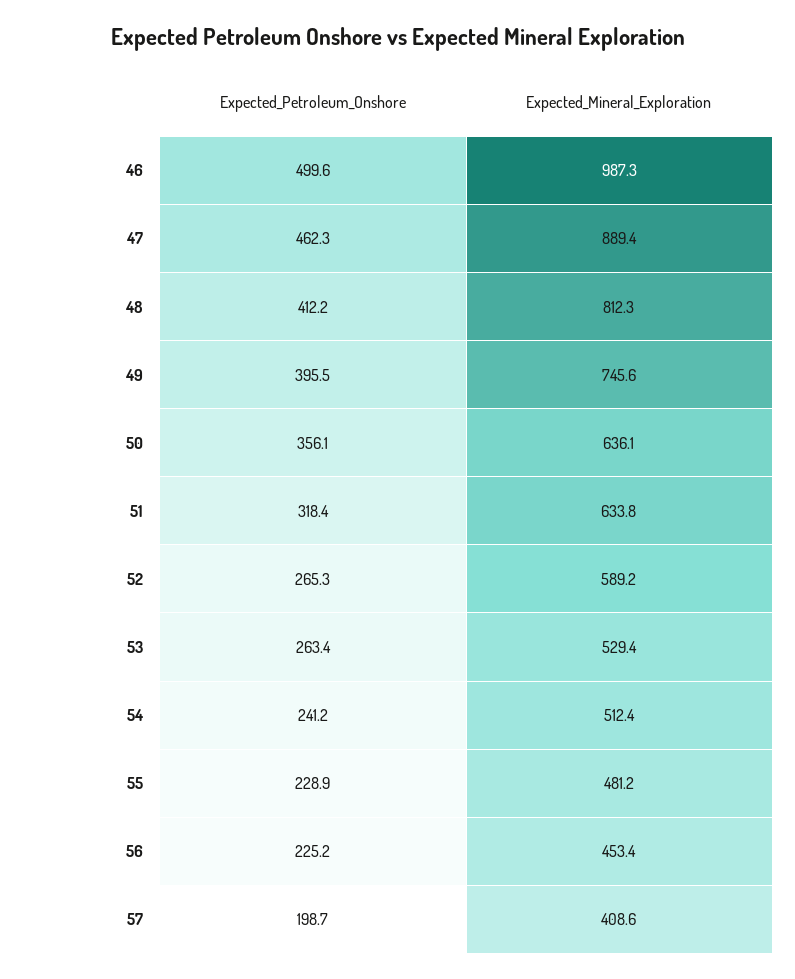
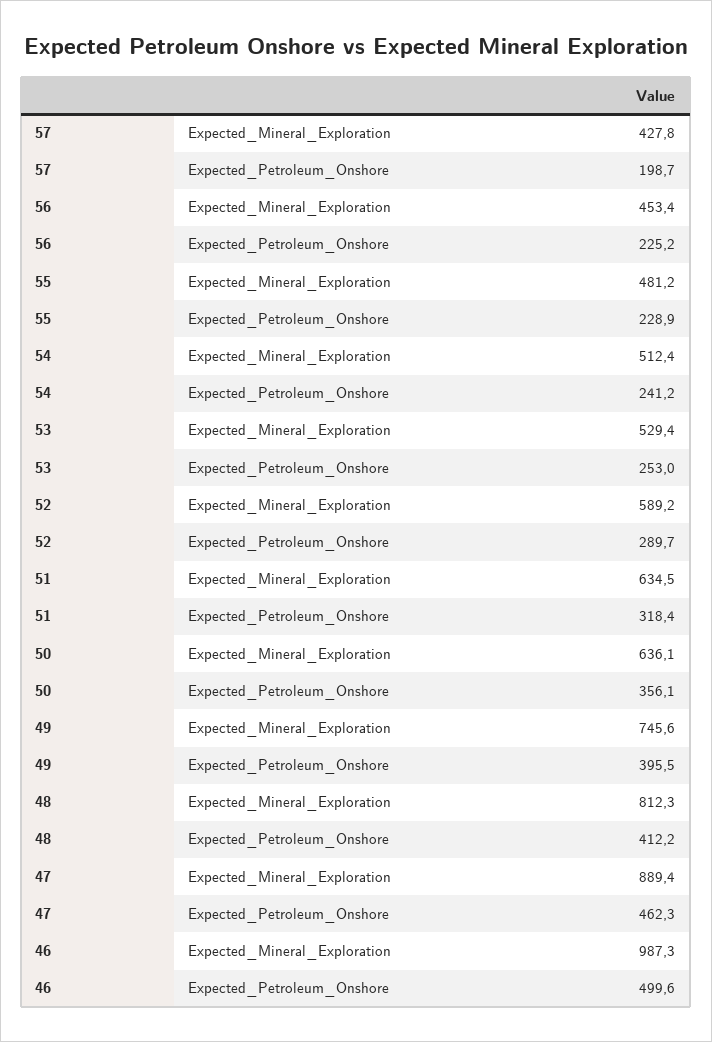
  {
    "Expected_Petroleum_Onshore": {
      "46": 499.6,
      "47": 462.3,
      "48": 412.2,
      "49": 395.5,
      "50": 356.1,
      "51": 318.4,
-     "52": 265.3,
+     "52": 289.7,
-     "53": 263.4,
+     "53": 253,
      "54": 241.2,
      "55": 228.9,
      "56": 225.2,
      "57": 198.7
    },
    "Expected_Mineral_Exploration": {
      "46": 987.3,
      "47": 889.4,
      "48": 812.3,
      "49": 745.6,
      "50": 636.1,
-     "51": 633.8,
+     "51": 634.5,
      "52": 589.2,
      "53": 529.4,
      "54": 512.4,
      "55": 481.2,
      "56": 453.4,
-     "57": 408.6
+     "57": 427.8
    }
  }

